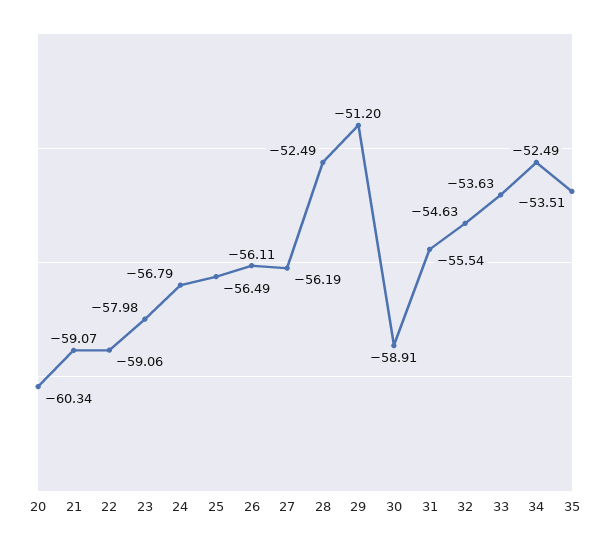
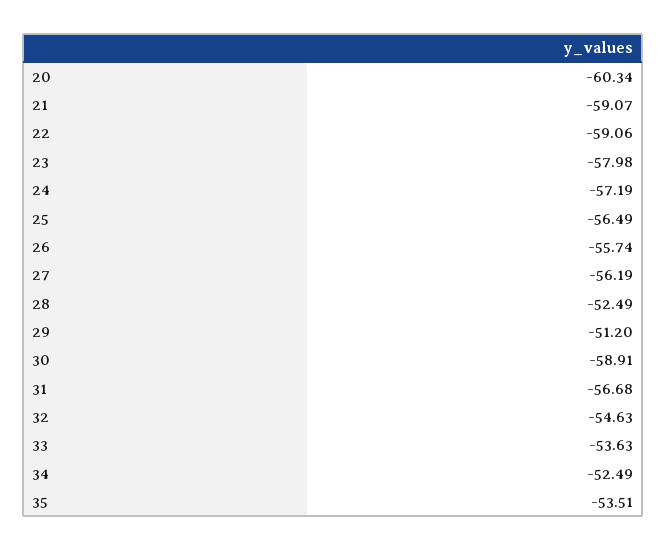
  {
    "20": -60.34,
    "21": -59.07,
    "22": -59.06,
    "23": -57.98,
-   "24": -56.79,
+   "24": -57.19,
    "25": -56.49,
-   "26": -56.11,
+   "26": -55.74,
    "27": -56.19,
    "28": -52.49,
    "29": -51.2,
    "30": -58.91,
-   "31": -55.54,
+   "31": -56.68,
    "32": -54.63,
    "33": -53.63,
    "34": -52.49,
    "35": -53.51
  }

